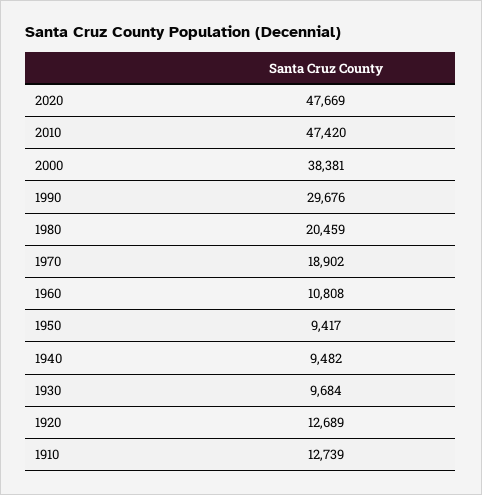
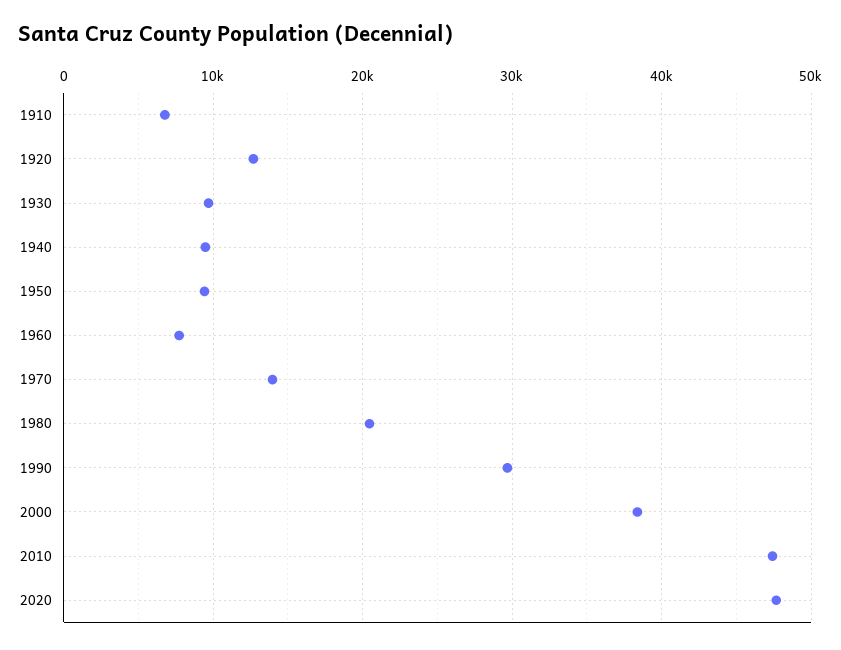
  {
    "2020": 47669,
    "2010": 47420,
    "2000": 38381,
    "1990": 29676,
    "1980": 20459,
-   "1970": 18902,
+   "1970": 14000,
-   "1960": 10808,
+   "1960": 8000,
    "1950": 9417,
    "1940": 9482,
    "1930": 9684,
    "1920": 12689,
-   "1910": 12739
+   "1910": 7000
  }

